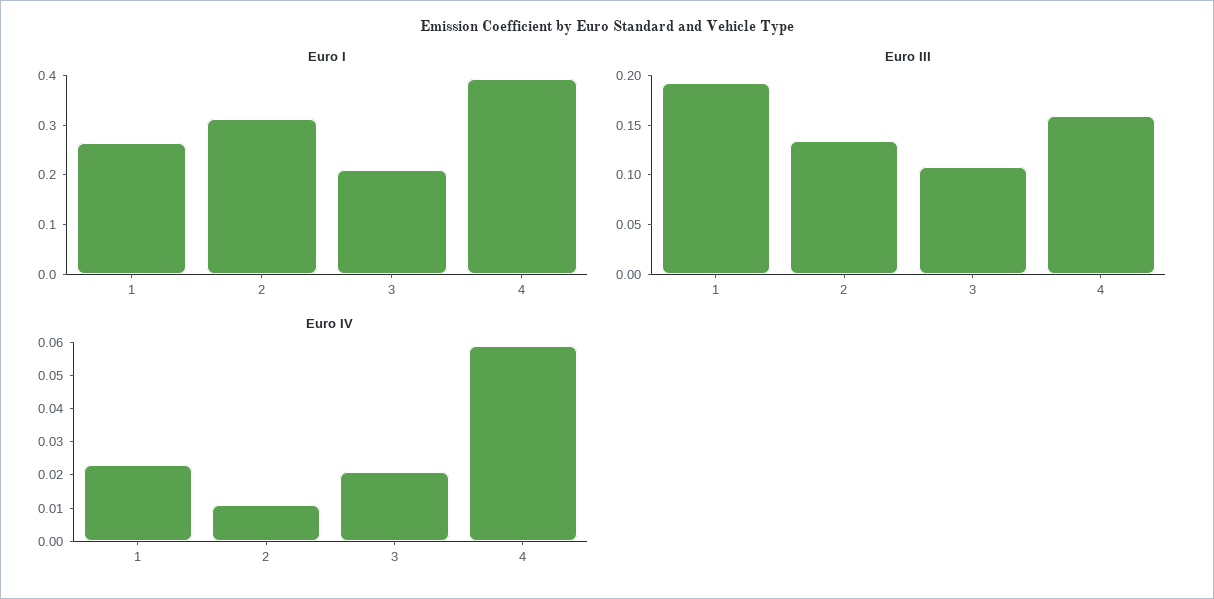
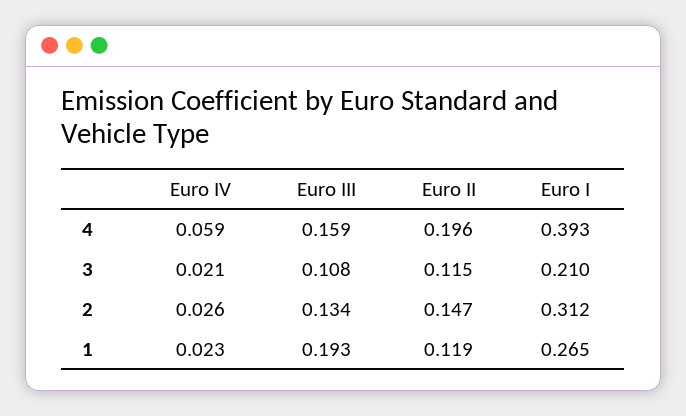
  {
    "Euro I": {
      "1": 0.265,
      "2": 0.312,
      "3": 0.21,
      "4": 0.393
    },
    "Euro III": {
      "1": 0.193,
      "2": 0.134,
      "3": 0.108,
      "4": 0.159
    },
    "Euro IV": {
      "1": 0.023,
-     "2": 0.01,
+     "2": 0.026,
      "3": 0.021,
      "4": 0.059
-   }
+   },
+   "Euro II": {
+     "4": 0.196,
+     "3": 0.115,
+     "2": 0.147,
+     "1": 0.119
+   }
  }

